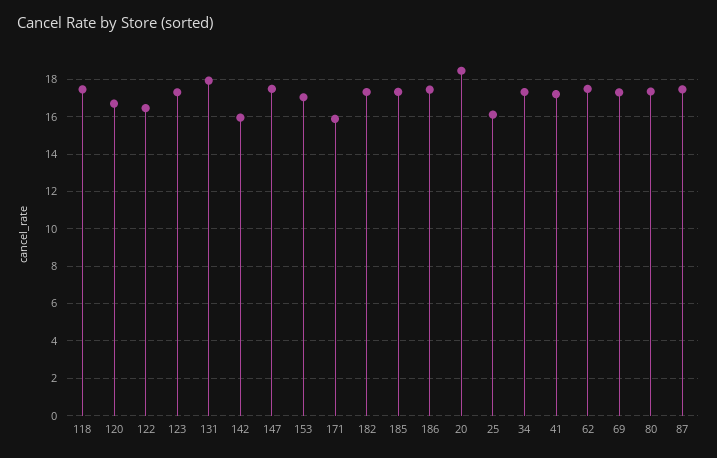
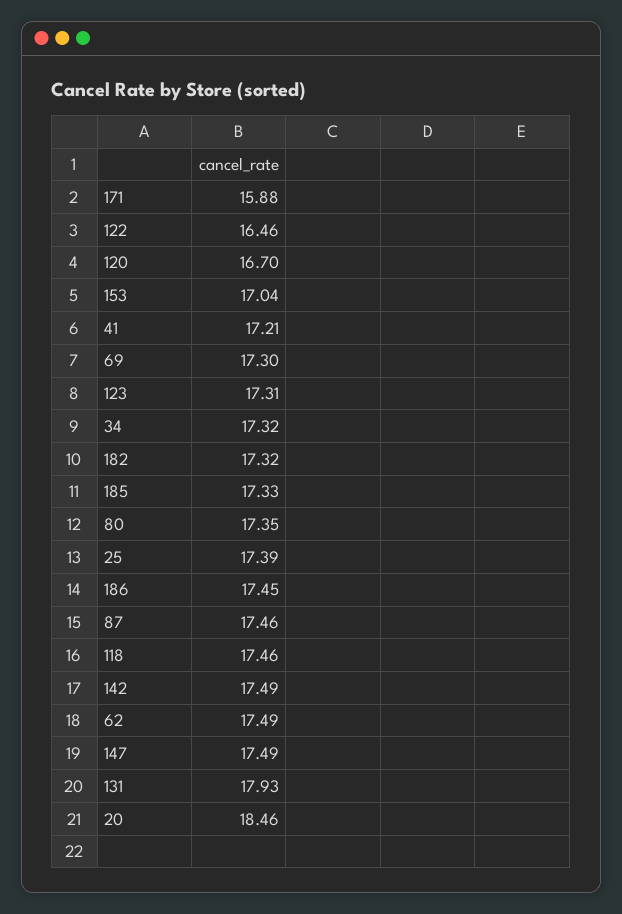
  {
    "118": 17.46,
    "120": 16.7,
    "122": 16.46,
    "123": 17.31,
    "131": 17.93,
-   "142": 16,
+   "142": 17.49,
    "147": 17.49,
    "153": 17.04,
    "171": 15.88,
    "182": 17.32,
    "185": 17.33,
    "186": 17.45,
    "20": 18.46,
-   "25": 16,
+   "25": 17.39,
    "34": 17.32,
    "41": 17.21,
    "62": 17.49,
    "69": 17.3,
    "80": 17.35,
    "87": 17.46
  }

